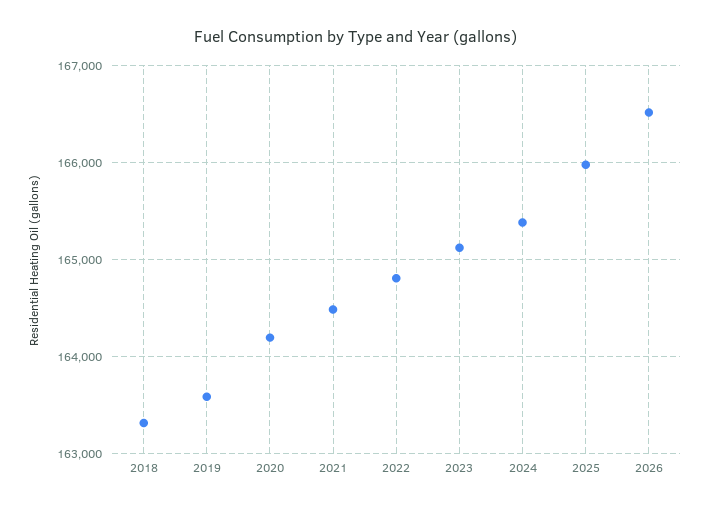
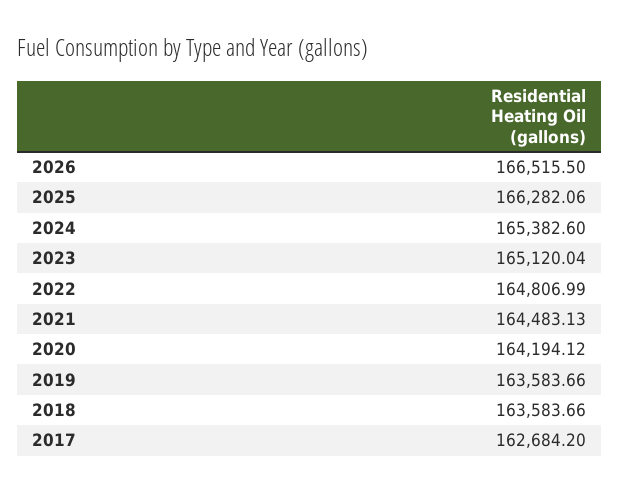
  {
-   "2018": 163300,
+   "2018": 163583.66,
    "2019": 163583.66,
    "2020": 164194.12,
    "2021": 164483.13,
    "2022": 164806.99,
    "2023": 165120.04,
    "2024": 165382.6,
-   "2025": 166000,
+   "2025": 166282.06,
-   "2026": 166515.5
+   "2026": 166515.5,
+   "2017": 162684.2
  }

